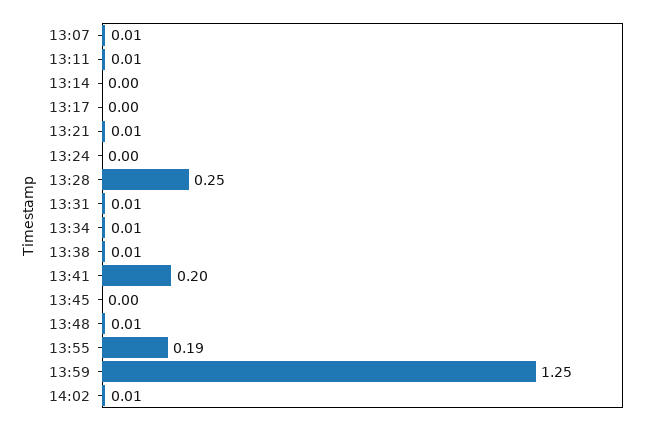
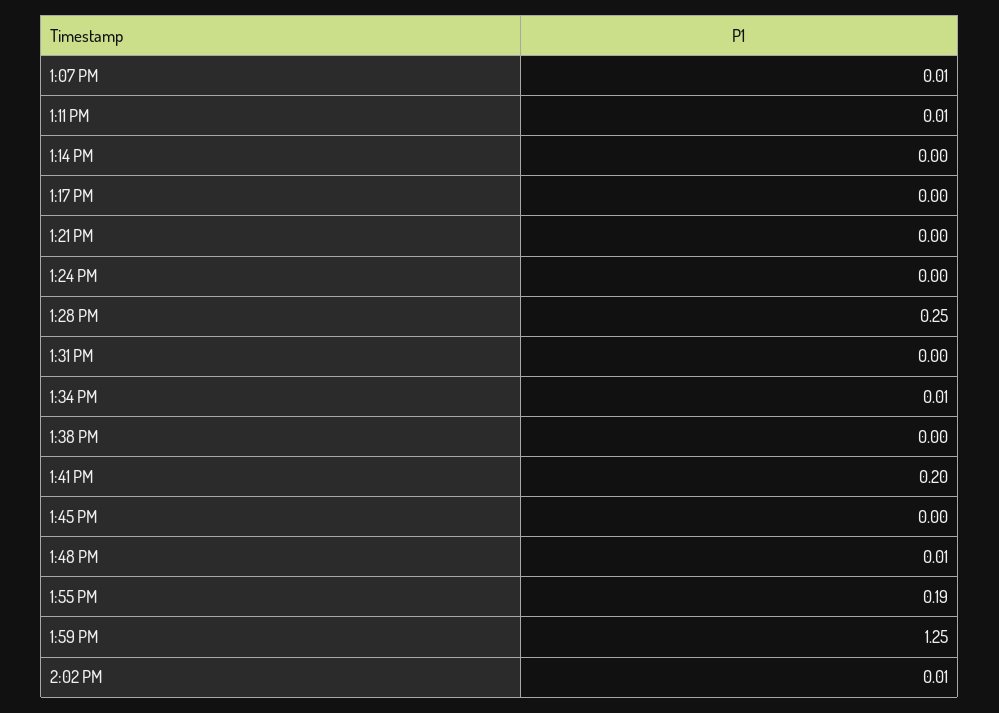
  {
    "13:07": 0.01,
    "13:11": 0.01,
    "13:14": 0,
    "13:17": 0,
-   "13:21": 0.01,
+   "13:21": 0,
    "13:24": 0,
    "13:28": 0.25,
-   "13:31": 0.01,
+   "13:31": 0,
    "13:34": 0.01,
-   "13:38": 0.01,
+   "13:38": 0,
    "13:41": 0.2,
    "13:45": 0,
    "13:48": 0.01,
    "13:55": 0.19,
    "13:59": 1.25,
    "14:02": 0.01
  }

